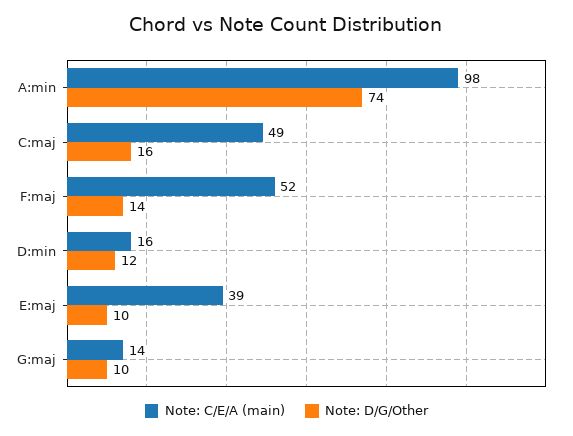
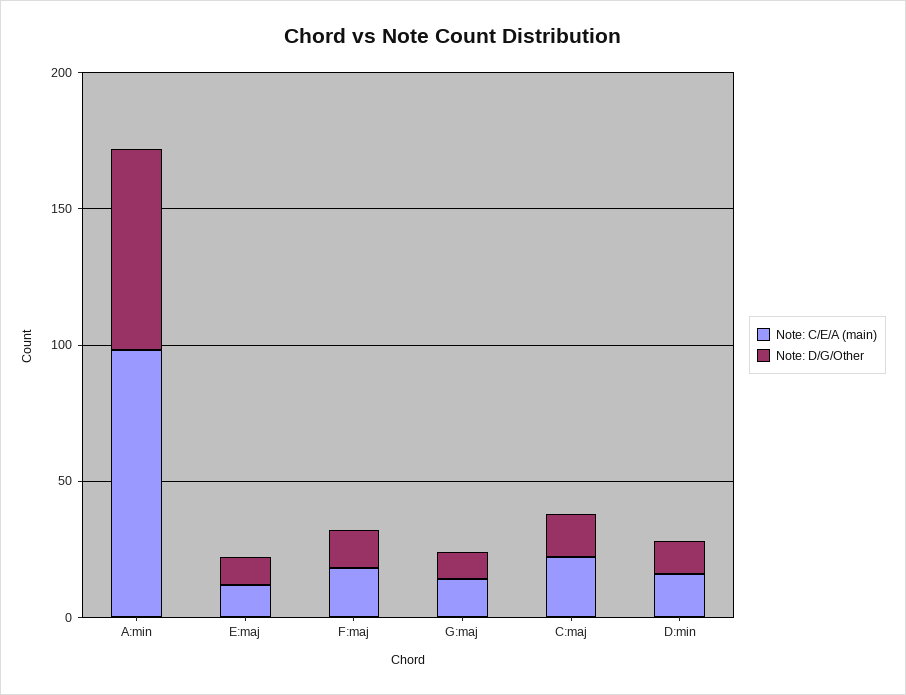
  {
    "Note: C/E/A (main)": {
      "A:min": 98,
-     "C:maj": 49,
+     "C:maj": 20,
-     "F:maj": 52,
+     "F:maj": 20,
      "D:min": 16,
-     "E:maj": 39,
+     "E:maj": 10,
      "G:maj": 14
    },
    "Note: D/G/Other": {
      "A:min": 74,
      "C:maj": 16,
      "F:maj": 14,
      "D:min": 12,
      "E:maj": 10,
      "G:maj": 10
    }
  }

